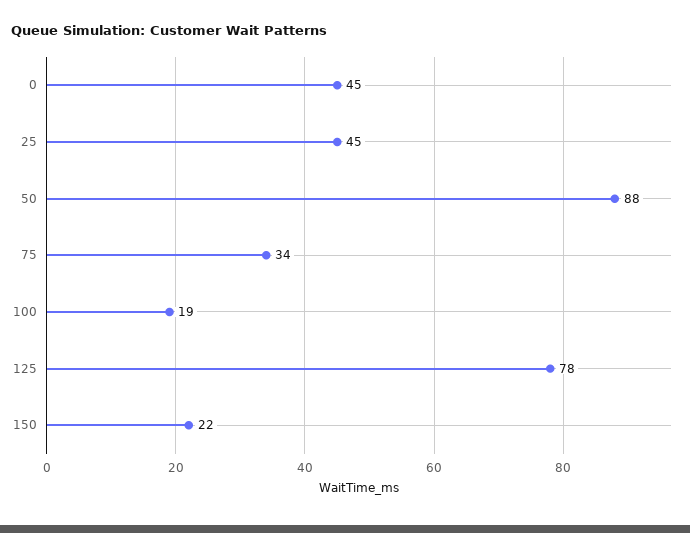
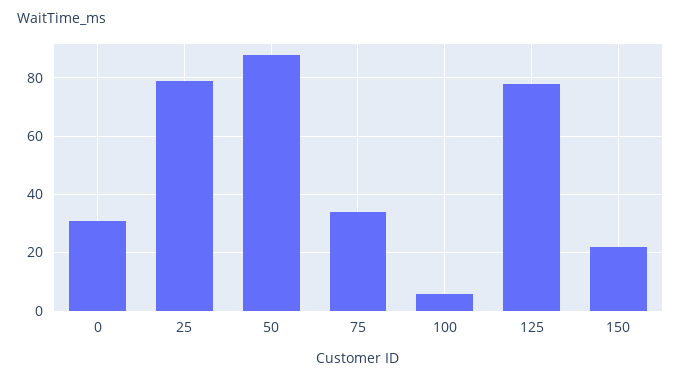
  {
-   "0": 45,
+   "0": 30,
-   "25": 45,
+   "25": 80,
    "50": 88,
    "75": 34,
-   "100": 19,
+   "100": 5,
    "125": 78,
    "150": 22
  }

